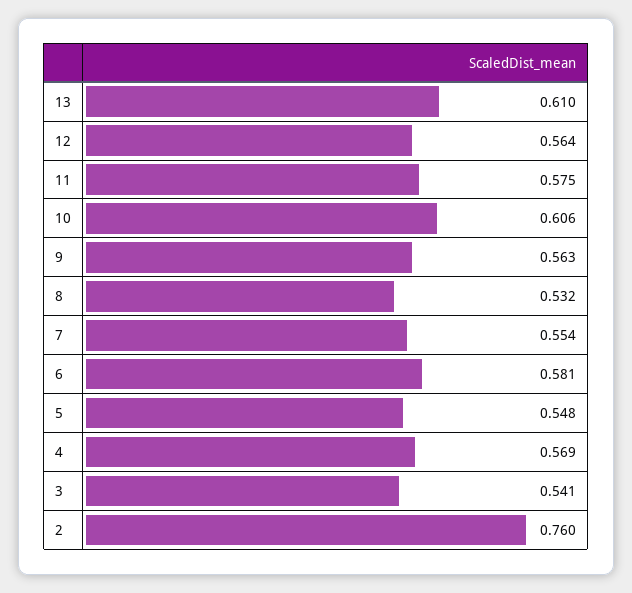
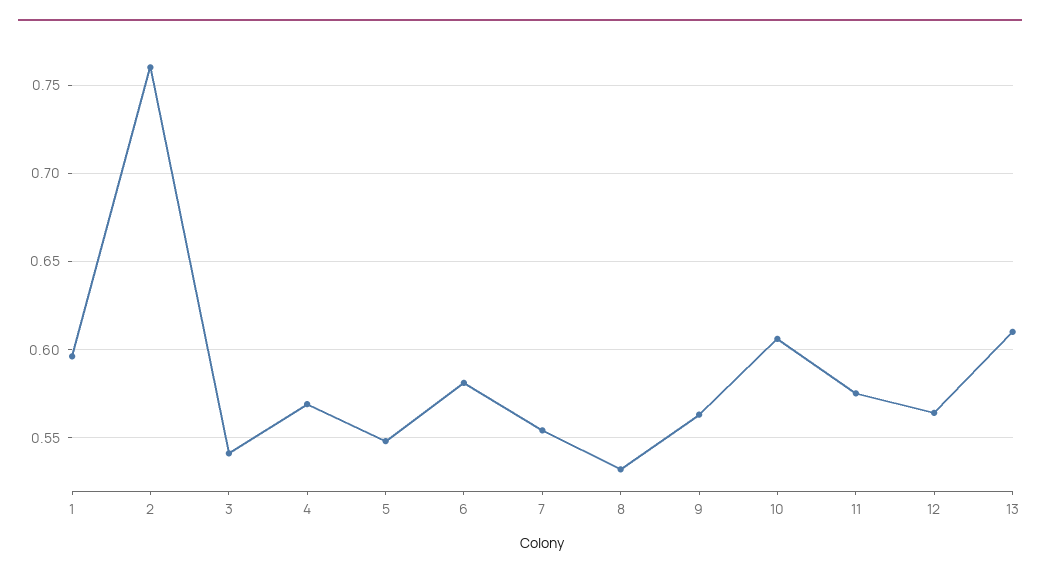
  {
    "13": 0.61,
    "12": 0.564,
    "11": 0.575,
    "10": 0.606,
    "9": 0.563,
    "8": 0.532,
    "7": 0.554,
    "6": 0.581,
    "5": 0.548,
    "4": 0.569,
    "3": 0.541,
-   "2": 0.76
+   "2": 0.76,
+   "1": 0.595
  }

